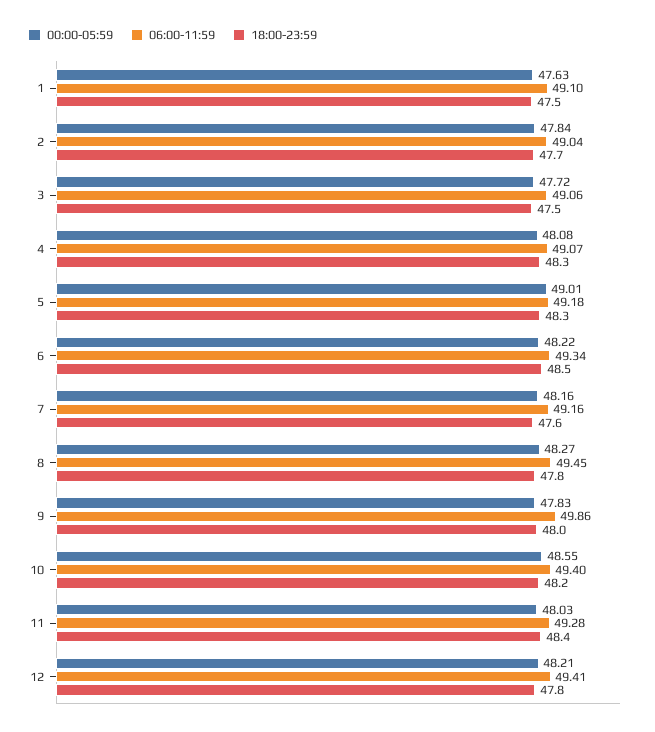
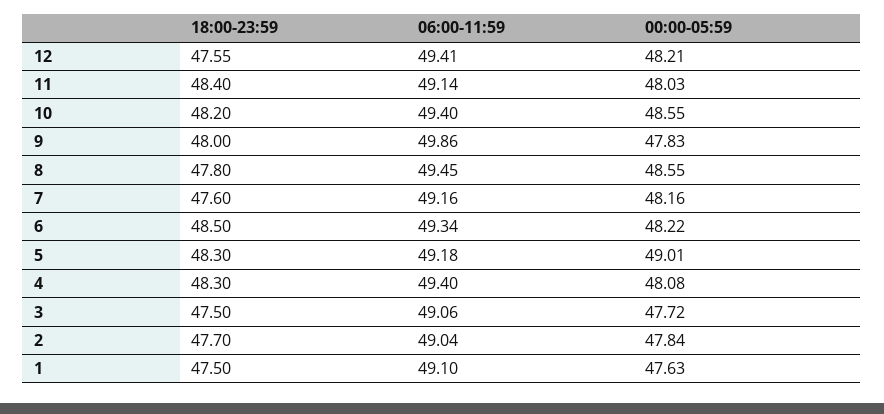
  {
    "00:00-05:59": {
      "1": 47.63,
      "2": 47.84,
      "3": 47.72,
      "4": 48.08,
      "5": 49.01,
      "6": 48.22,
      "7": 48.16,
-     "8": 48.27,
+     "8": 48.55,
      "9": 47.83,
      "10": 48.55,
      "11": 48.03,
      "12": 48.21
    },
    "06:00-11:59": {
      "1": 49.1,
      "2": 49.04,
      "3": 49.06,
-     "4": 49.07,
+     "4": 49.4,
      "5": 49.18,
      "6": 49.34,
      "7": 49.16,
      "8": 49.45,
      "9": 49.86,
      "10": 49.4,
-     "11": 49.28,
+     "11": 49.14,
      "12": 49.41
    },
    "18:00-23:59": {
      "1": 47.5,
      "2": 47.7,
      "3": 47.5,
      "4": 48.3,
      "5": 48.3,
      "6": 48.5,
      "7": 47.6,
      "8": 47.8,
      "9": 48,
      "10": 48.2,
      "11": 48.4,
-     "12": 47.8
+     "12": 47.55
    }
  }

